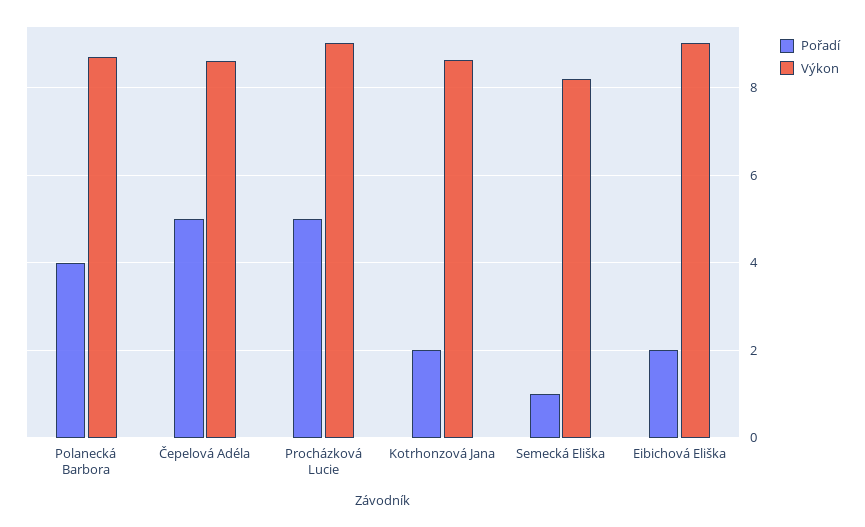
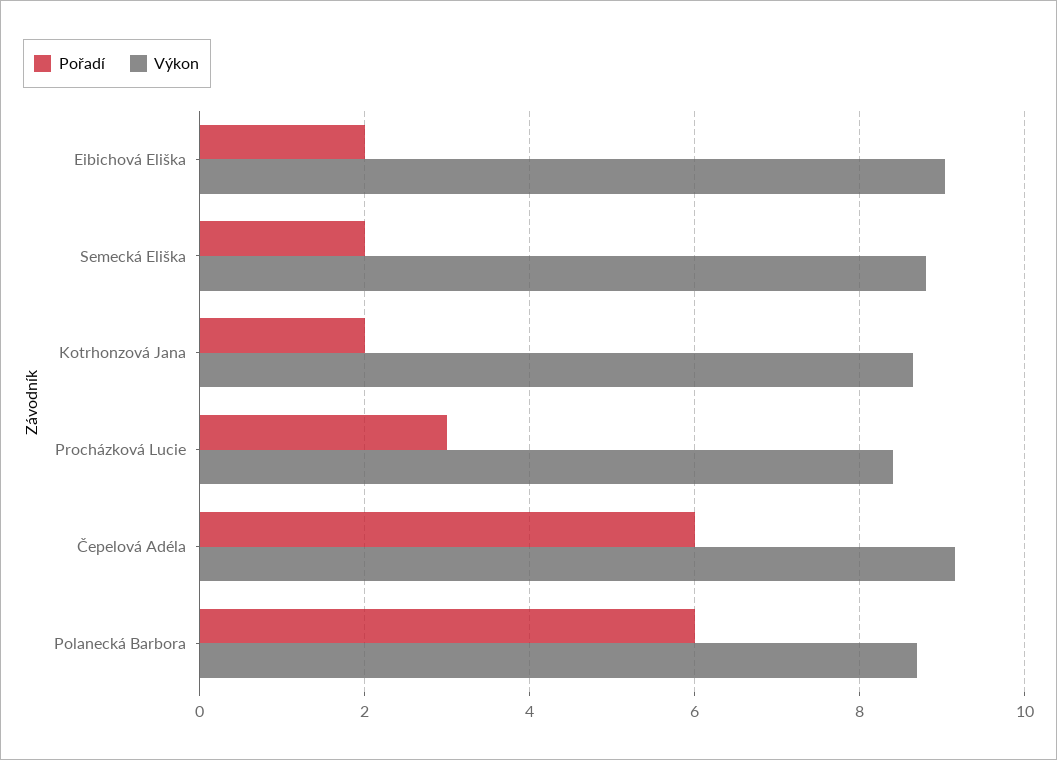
  {
    "Pořadí": {
-     "Polanecká Barbora": 4,
+     "Polanecká Barbora": 6,
-     "Čepelová Adéla": 5,
+     "Čepelová Adéla": 6,
-     "Procházková Lucie": 5,
+     "Procházková Lucie": 3,
      "Kotrhonzová Jana": 2,
-     "Semecká Eliška": 1,
+     "Semecká Eliška": 2,
      "Eibichová Eliška": 2
    },
    "Výkon": {
      "Polanecká Barbora": 8.8,
-     "Čepelová Adéla": 8.6,
+     "Čepelová Adéla": 9.2,
-     "Procházková Lucie": 9,
+     "Procházková Lucie": 8.4,
      "Kotrhonzová Jana": 8.6,
-     "Semecká Eliška": 8.2,
+     "Semecká Eliška": 8.8,
      "Eibichová Eliška": 9
    }
  }

